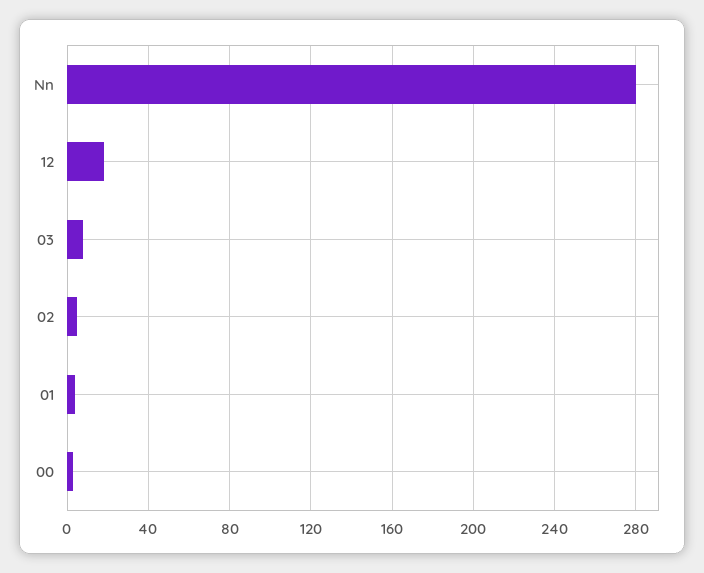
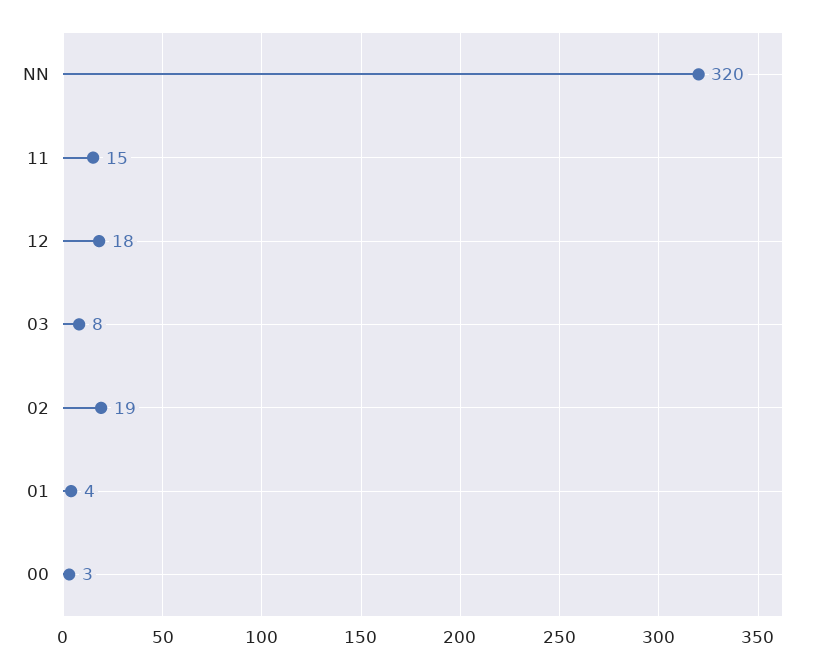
  {
-   "Nn": 280,
+   "Nn": 320,
    "12": 18,
    "03": 8,
-   "02": 5,
+   "02": 19,
    "01": 4,
-   "00": 3
+   "00": 3,
+   "11": 15
  }

